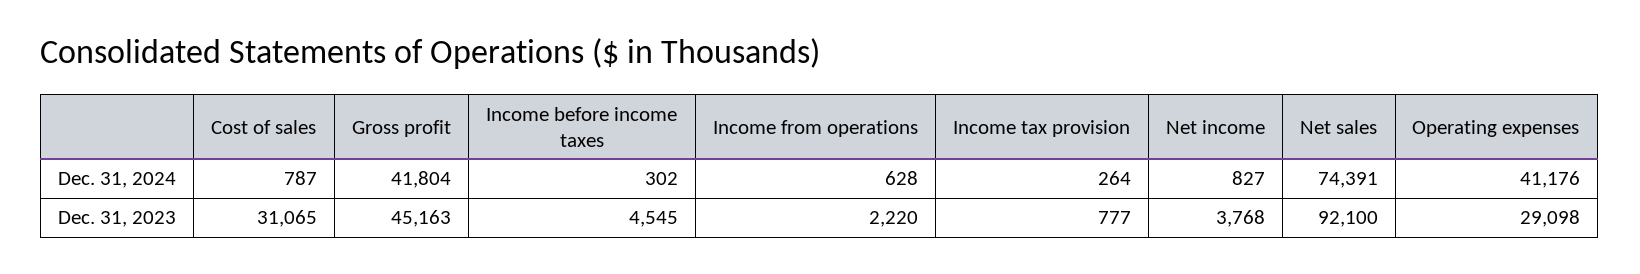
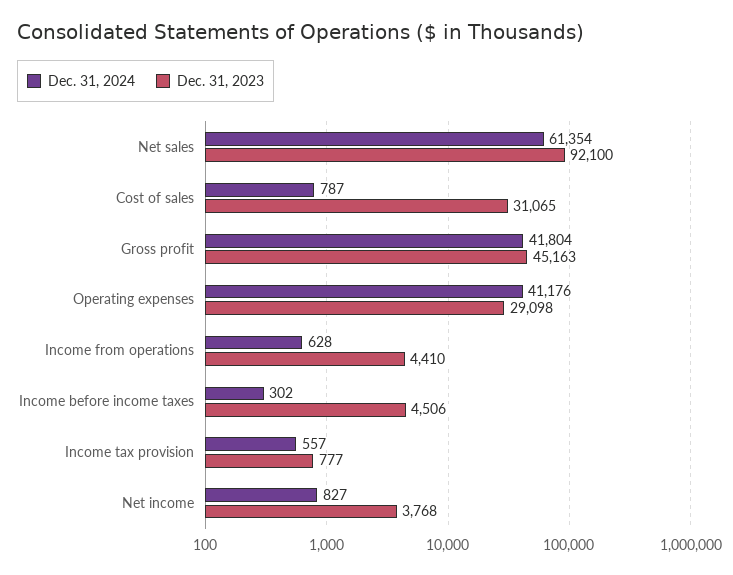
  {
    "Dec. 31, 2024": {
      "Cost of sales": 787,
      "Gross profit": 41804,
      "Income before income taxes": 302,
      "Income from operations": 628,
-     "Income tax provision": 264,
+     "Income tax provision": 557,
      "Net income": 827,
-     "Net sales": 74391,
+     "Net sales": 61354,
      "Operating expenses": 41176
    },
    "Dec. 31, 2023": {
      "Cost of sales": 31065,
      "Gross profit": 45163,
-     "Income before income taxes": 4545,
+     "Income before income taxes": 4506,
-     "Income from operations": 2220,
+     "Income from operations": 4410,
      "Income tax provision": 777,
      "Net income": 3768,
      "Net sales": 92100,
      "Operating expenses": 29098
    }
  }

